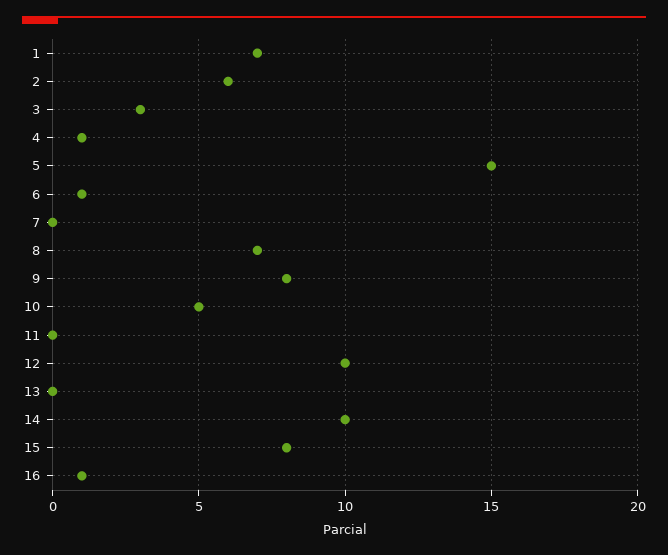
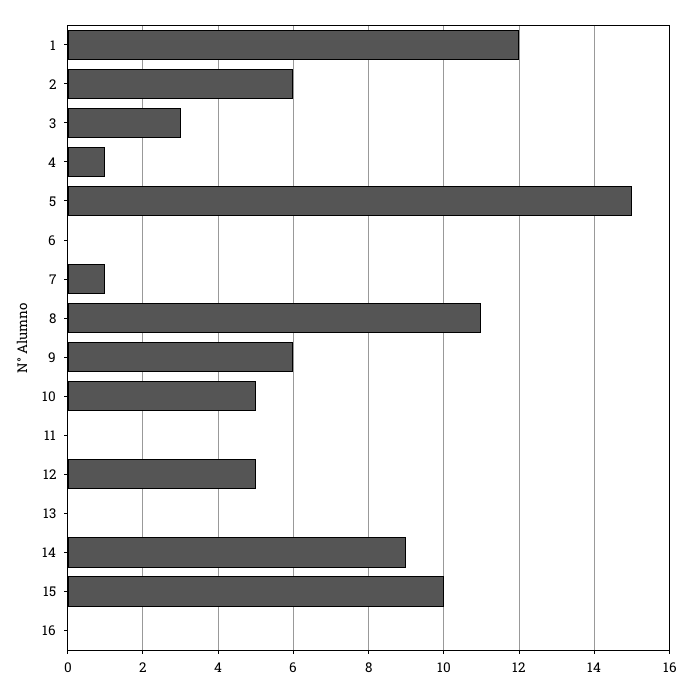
  {
-   "1": 7,
+   "1": 12,
    "2": 6,
    "3": 3,
    "4": 1,
    "5": 15,
-   "6": 1,
+   "6": 0,
-   "7": 0,
+   "7": 1,
-   "8": 7,
+   "8": 11,
-   "9": 8,
+   "9": 6,
    "10": 5,
    "11": 0,
-   "12": 10,
+   "12": 5,
    "13": 0,
-   "14": 10,
+   "14": 9,
-   "15": 8,
+   "15": 10,
-   "16": 1
+   "16": 0
  }

